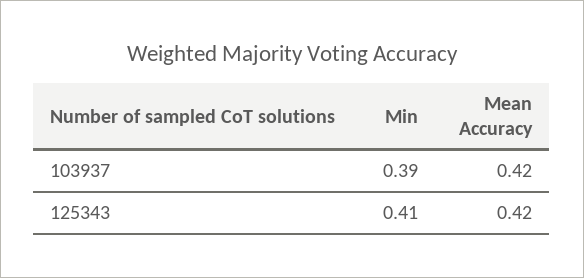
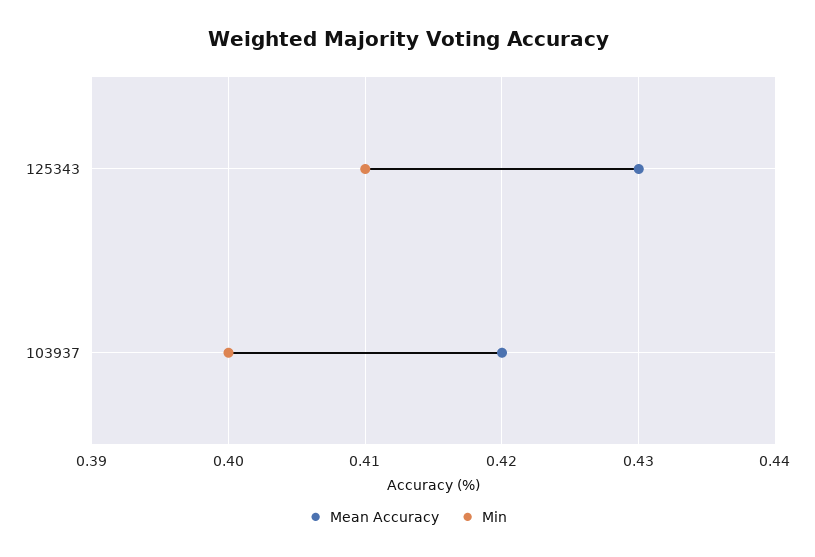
  {
    "Min": {
-     "103937": 0.39,
+     "103937": 0.4,
      "125343": 0.41
    },
    "Mean Accuracy": {
      "103937": 0.42,
-     "125343": 0.42
+     "125343": 0.43
    }
  }

